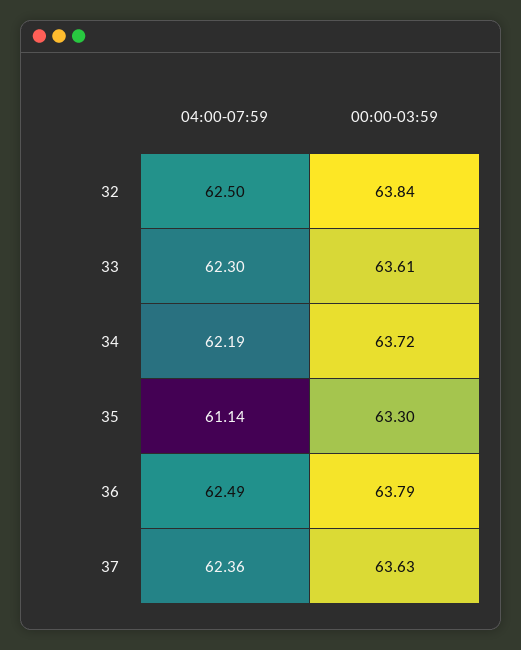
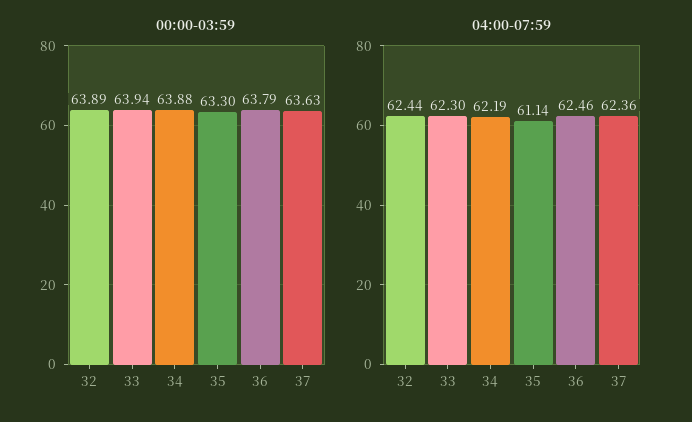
  {
    "04:00-07:59": {
-     "32": 62.5,
+     "32": 62.44,
      "33": 62.3,
      "34": 62.19,
      "35": 61.14,
-     "36": 62.49,
+     "36": 62.46,
      "37": 62.36
    },
    "00:00-03:59": {
-     "32": 63.84,
+     "32": 63.89,
-     "33": 63.61,
+     "33": 63.94,
-     "34": 63.72,
+     "34": 63.88,
      "35": 63.3,
      "36": 63.79,
      "37": 63.63
    }
  }

